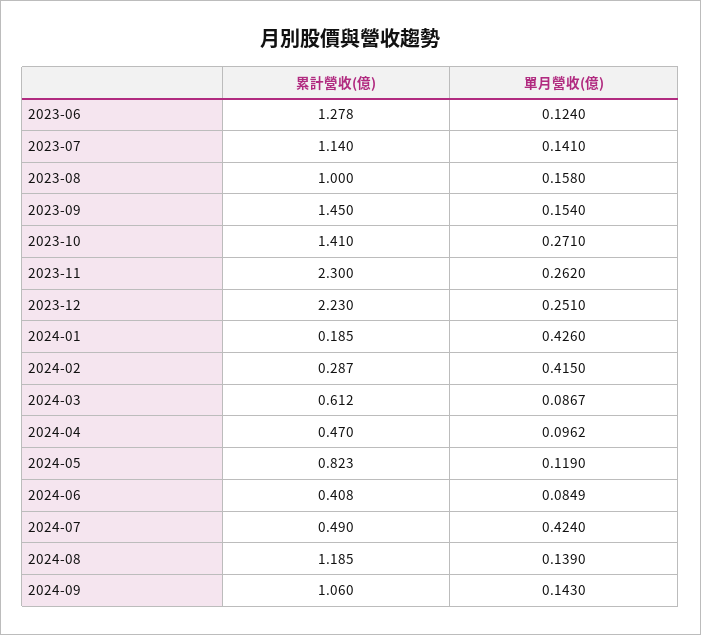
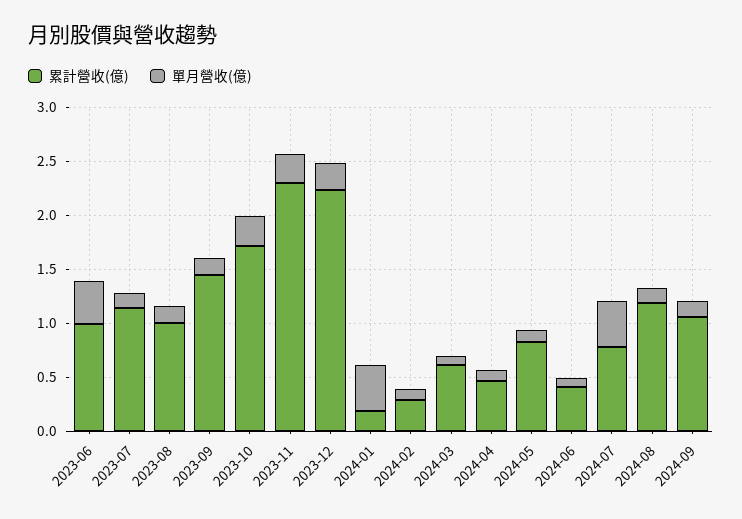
  {
    "累計營收(億)": {
-     "2023-06": 1.278,
+     "2023-06": 1,
      "2023-07": 1.14,
      "2023-08": 1,
      "2023-09": 1.45,
-     "2023-10": 1.41,
+     "2023-10": 1.7,
      "2023-11": 2.3,
      "2023-12": 2.23,
      "2024-01": 0.185,
      "2024-02": 0.287,
      "2024-03": 0.612,
      "2024-04": 0.47,
      "2024-05": 0.823,
      "2024-06": 0.408,
-     "2024-07": 0.49,
+     "2024-07": 0.8,
      "2024-08": 1.185,
      "2024-09": 1.06
    },
    "單月營收(億)": {
-     "2023-06": 0.124,
+     "2023-06": 0.4,
      "2023-07": 0.141,
      "2023-08": 0.158,
      "2023-09": 0.154,
      "2023-10": 0.271,
      "2023-11": 0.262,
      "2023-12": 0.251,
      "2024-01": 0.426,
-     "2024-02": 0.415,
+     "2024-02": 0.1,
      "2024-03": 0.0867,
      "2024-04": 0.0962,
      "2024-05": 0.119,
      "2024-06": 0.0849,
      "2024-07": 0.424,
      "2024-08": 0.139,
      "2024-09": 0.143
    }
  }

